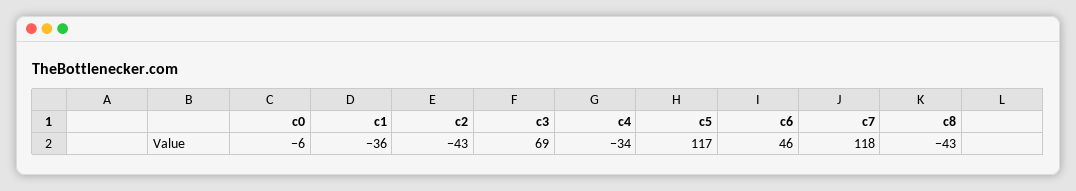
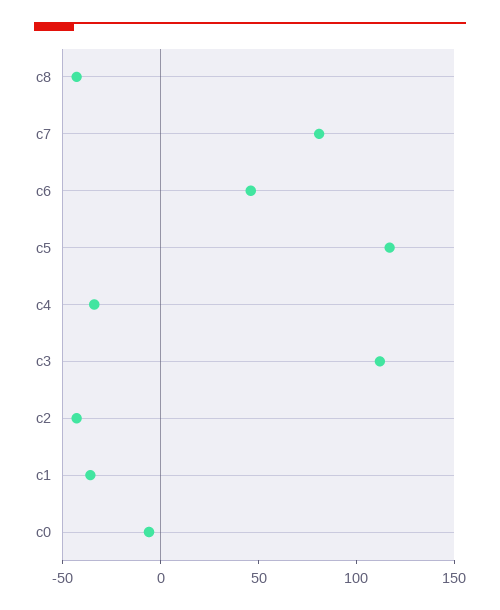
  {
    "c0": -6,
    "c1": -36,
    "c2": -43,
-   "c3": 69,
+   "c3": 110,
    "c4": -34,
    "c5": 117,
    "c6": 46,
-   "c7": 118,
+   "c7": 80,
    "c8": -43
  }

